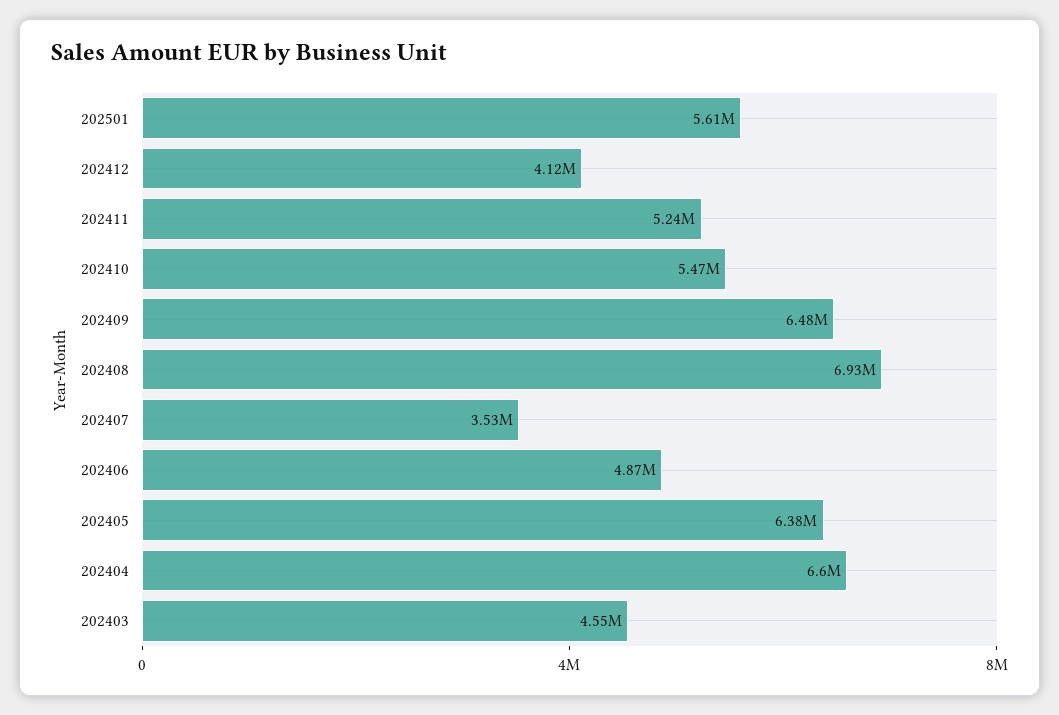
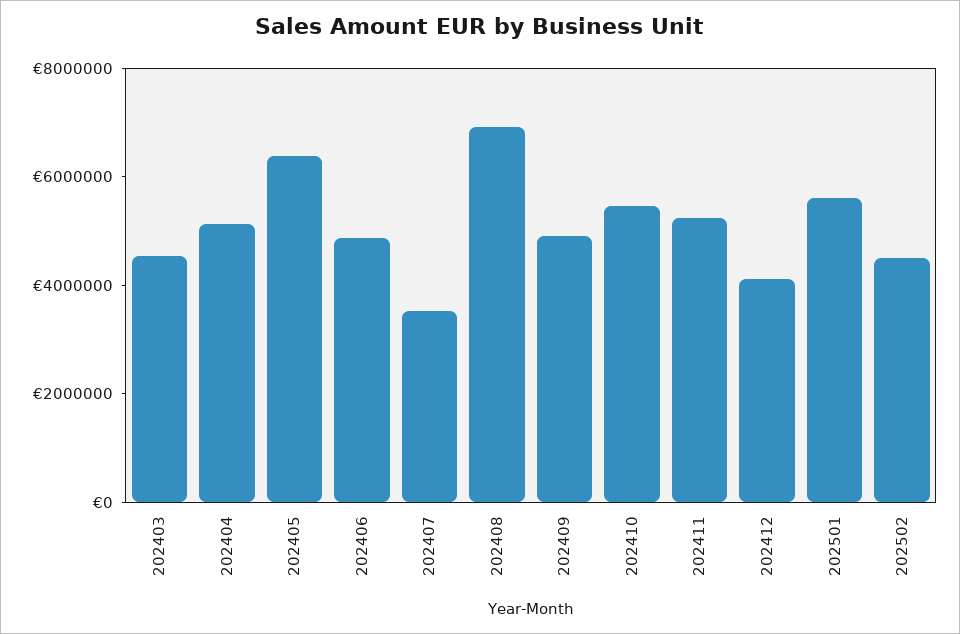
  {
    "202501": 5610000,
    "202412": 4120000,
    "202411": 5240000,
    "202410": 5470000,
-   "202409": 6480000,
+   "202409": 5000000,
    "202408": 6930000,
    "202407": 3530000,
    "202406": 4870000,
    "202405": 6380000,
-   "202404": 6600000,
+   "202404": 5000000,
-   "202403": 4550000
+   "202403": 4550000,
+   "202502": 4500000
  }

